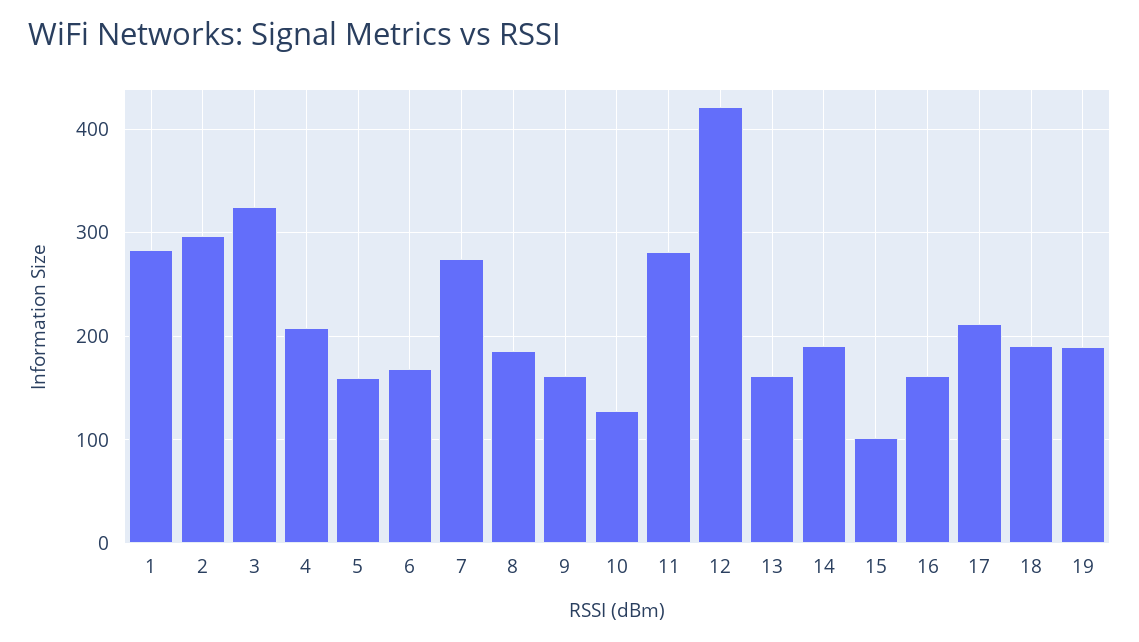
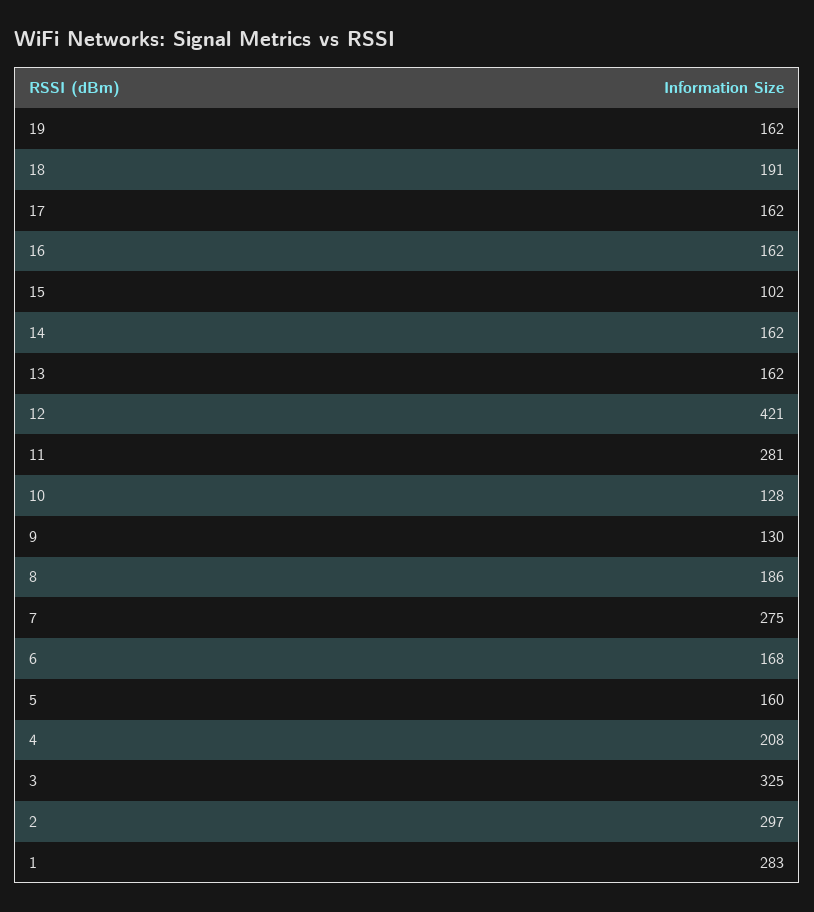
  {
    "1": 283,
    "2": 297,
    "3": 325,
    "4": 208,
    "5": 160,
    "6": 168,
    "7": 275,
    "8": 186,
-   "9": 160,
+   "9": 130,
    "10": 128,
    "11": 281,
    "12": 421,
    "13": 162,
-   "14": 190,
+   "14": 162,
    "15": 102,
    "16": 162,
-   "17": 210,
+   "17": 162,
    "18": 191,
-   "19": 190
+   "19": 162
  }

